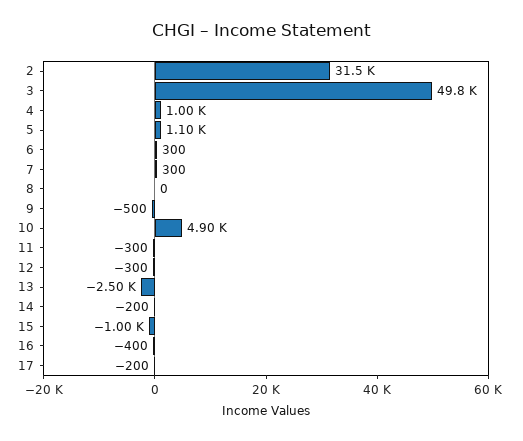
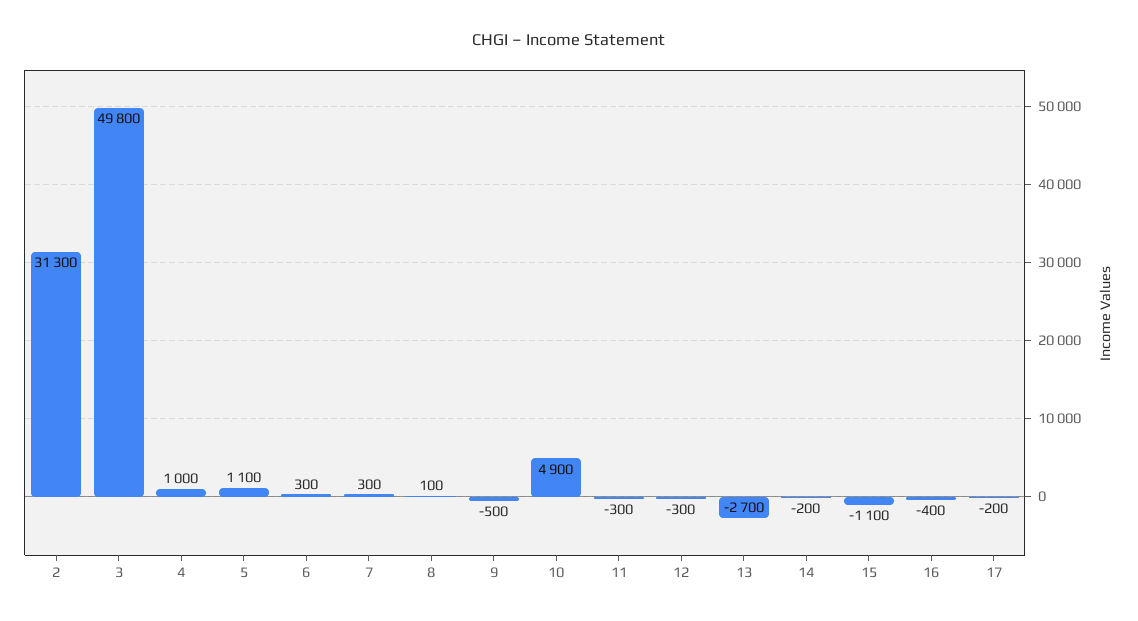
  {
-   "2": 31500,
+   "2": 31300,
    "3": 49800,
    "4": 1000,
    "5": 1100,
    "6": 300,
    "7": 300,
-   "8": 0,
+   "8": 100,
    "9": -500,
    "10": 4900,
    "11": -300,
    "12": -300,
-   "13": -2500,
+   "13": -2700,
    "14": -200,
-   "15": -1000,
+   "15": -1100,
    "16": -400,
    "17": -200
  }

